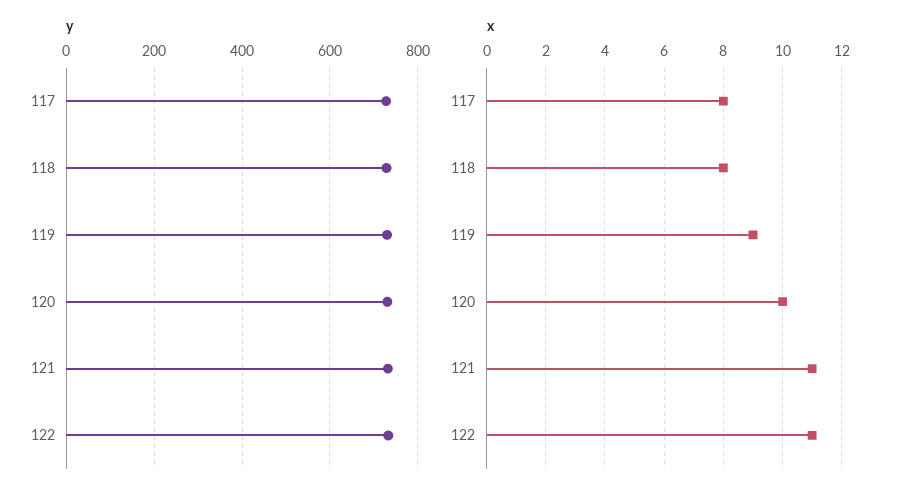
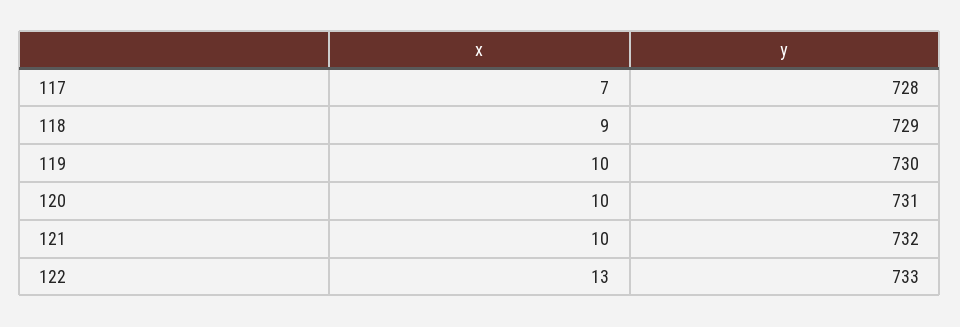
  {
    "y": {
      "117": 728,
      "118": 729,
      "119": 730,
      "120": 731,
      "121": 732,
      "122": 733
    },
    "x": {
-     "117": 8,
+     "117": 7,
-     "118": 8,
+     "118": 9,
-     "119": 9,
+     "119": 10,
      "120": 10,
-     "121": 11,
+     "121": 10,
-     "122": 11
+     "122": 13
    }
  }

